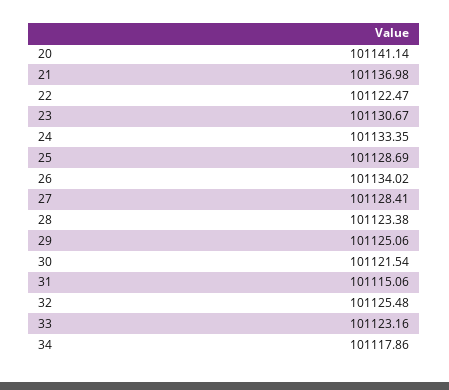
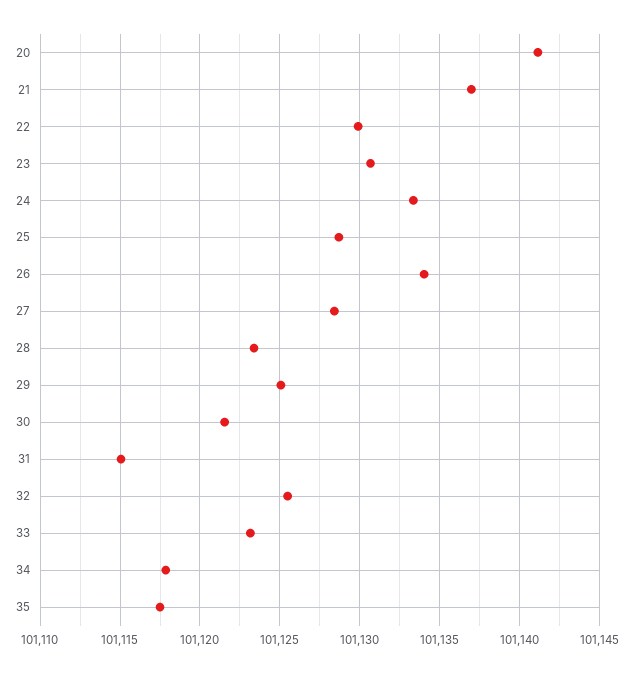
  {
    "20": 101141.14,
    "21": 101136.98,
-   "22": 101122.47,
+   "22": 101130,
    "23": 101130.67,
    "24": 101133.35,
    "25": 101128.69,
    "26": 101134.02,
    "27": 101128.41,
    "28": 101123.38,
    "29": 101125.06,
    "30": 101121.54,
    "31": 101115.06,
    "32": 101125.48,
    "33": 101123.16,
-   "34": 101117.86
+   "34": 101117.86,
+   "35": 101117.5
  }

